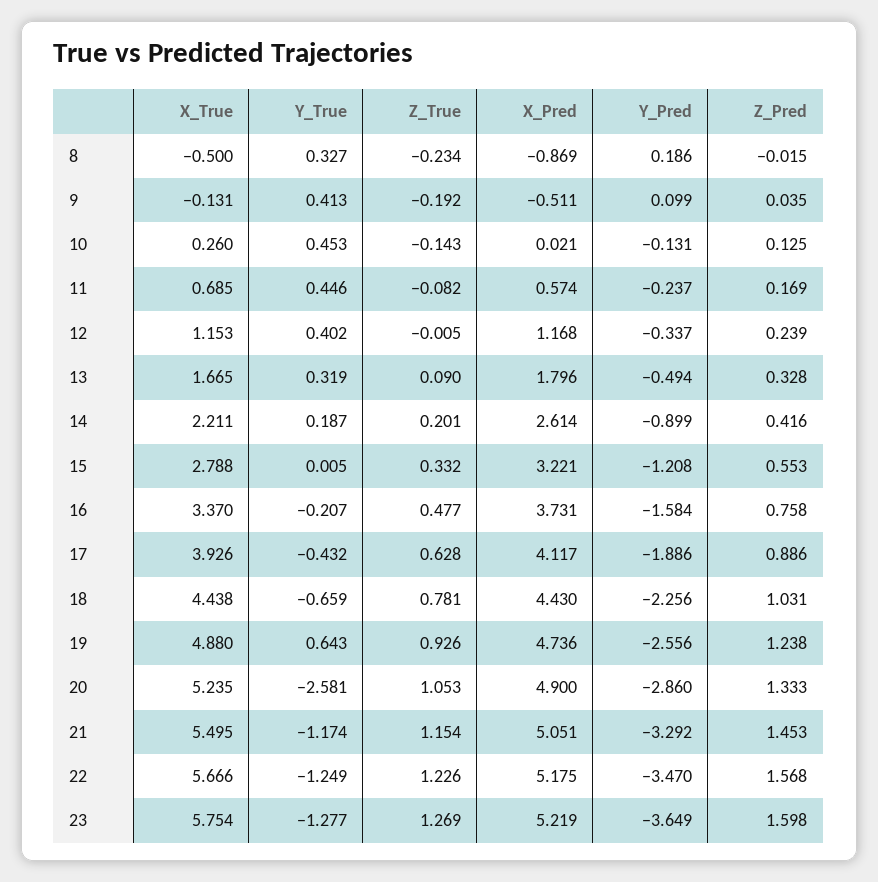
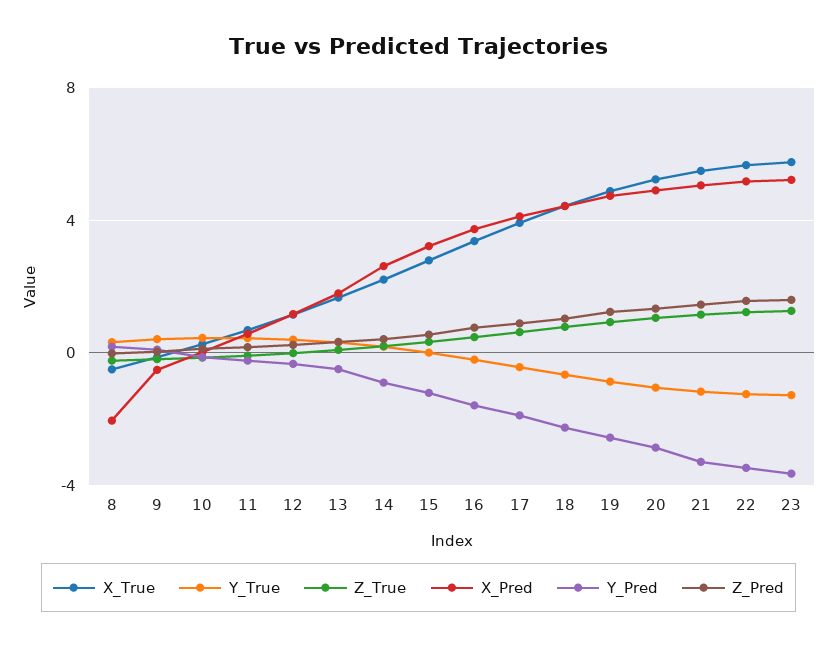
  {
    "X_True": {
      "8": -0.5,
      "9": -0.131,
      "10": 0.26,
      "11": 0.685,
      "12": 1.153,
      "13": 1.665,
      "14": 2.211,
      "15": 2.788,
      "16": 3.37,
      "17": 3.926,
      "18": 4.438,
      "19": 4.88,
      "20": 5.235,
      "21": 5.495,
      "22": 5.666,
      "23": 5.754
    },
    "Y_True": {
      "8": 0.327,
      "9": 0.413,
      "10": 0.453,
      "11": 0.446,
      "12": 0.402,
      "13": 0.319,
      "14": 0.187,
      "15": 0.005,
      "16": -0.207,
      "17": -0.432,
      "18": -0.659,
-     "19": 0.643,
+     "19": -1,
-     "20": -2.581,
+     "20": -1,
      "21": -1.174,
      "22": -1.249,
      "23": -1.277
    },
    "Z_True": {
      "8": -0.234,
      "9": -0.192,
      "10": -0.143,
      "11": -0.082,
      "12": -0.005,
      "13": 0.09,
      "14": 0.201,
      "15": 0.332,
      "16": 0.477,
      "17": 0.628,
      "18": 0.781,
      "19": 0.926,
      "20": 1.053,
      "21": 1.154,
      "22": 1.226,
      "23": 1.269
    },
    "X_Pred": {
-     "8": -0.869,
+     "8": -2,
      "9": -0.511,
      "10": 0.021,
      "11": 0.574,
      "12": 1.168,
      "13": 1.796,
      "14": 2.614,
      "15": 3.221,
      "16": 3.731,
      "17": 4.117,
      "18": 4.43,
      "19": 4.736,
      "20": 4.9,
      "21": 5.051,
      "22": 5.175,
      "23": 5.219
    },
    "Y_Pred": {
      "8": 0.186,
      "9": 0.099,
      "10": -0.131,
      "11": -0.237,
      "12": -0.337,
      "13": -0.494,
      "14": -0.899,
      "15": -1.208,
      "16": -1.584,
      "17": -1.886,
      "18": -2.256,
      "19": -2.556,
      "20": -2.86,
      "21": -3.292,
      "22": -3.47,
      "23": -3.649
    },
    "Z_Pred": {
      "8": -0.015,
      "9": 0.035,
      "10": 0.125,
      "11": 0.169,
      "12": 0.239,
      "13": 0.328,
      "14": 0.416,
      "15": 0.553,
      "16": 0.758,
      "17": 0.886,
      "18": 1.031,
      "19": 1.238,
      "20": 1.333,
      "21": 1.453,
      "22": 1.568,
      "23": 1.598
    }
  }

